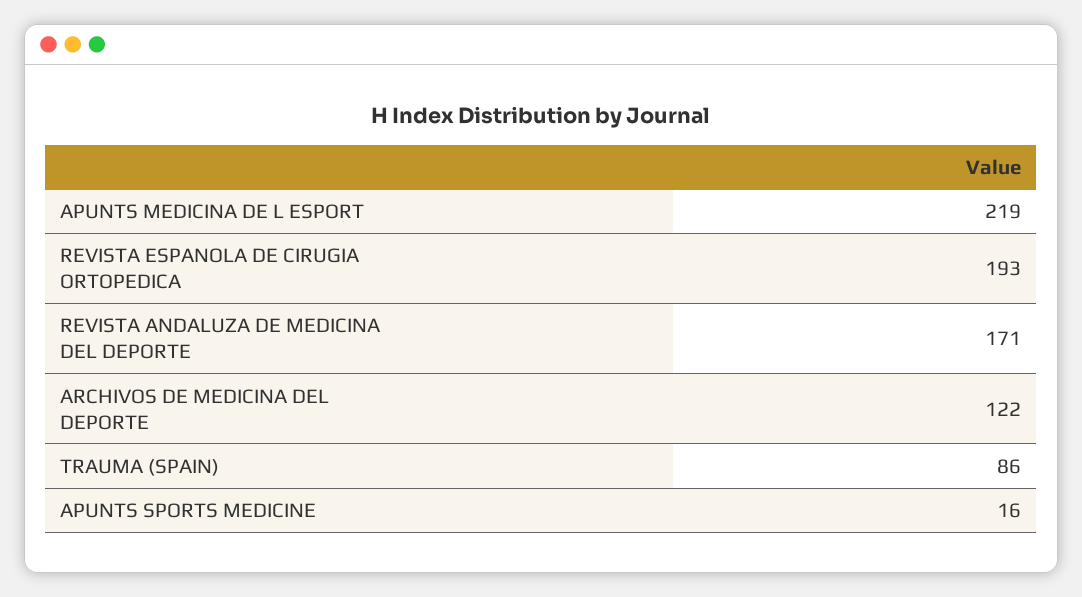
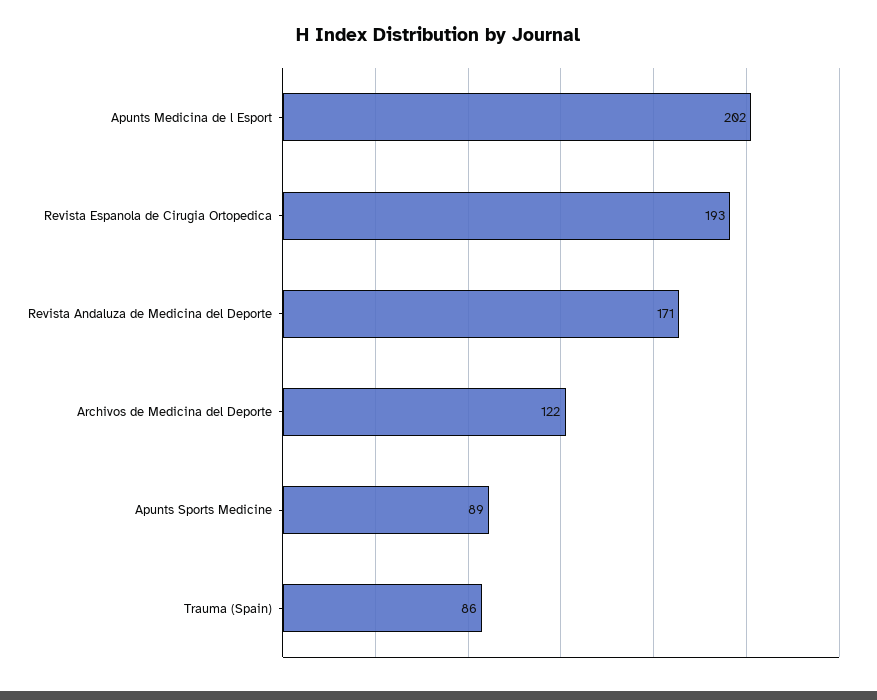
  {
-   "APUNTS MEDICINA DE L ESPORT": 219,
+   "APUNTS MEDICINA DE L ESPORT": 202,
    "REVISTA ESPANOLA DE CIRUGIA ORTOPEDICA": 193,
    "REVISTA ANDALUZA DE MEDICINA DEL DEPORTE": 171,
    "ARCHIVOS DE MEDICINA DEL DEPORTE": 122,
    "TRAUMA (SPAIN)": 86,
-   "APUNTS SPORTS MEDICINE": 16
+   "APUNTS SPORTS MEDICINE": 89
  }

